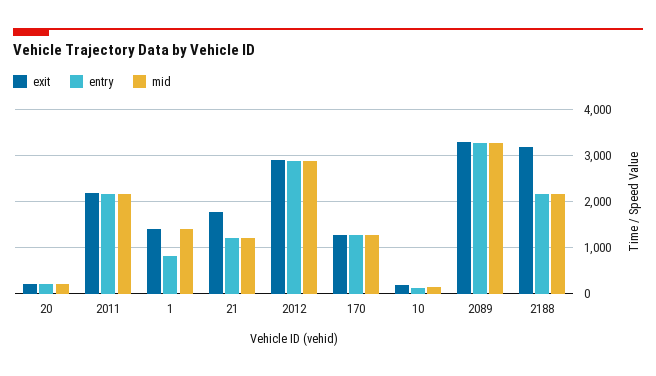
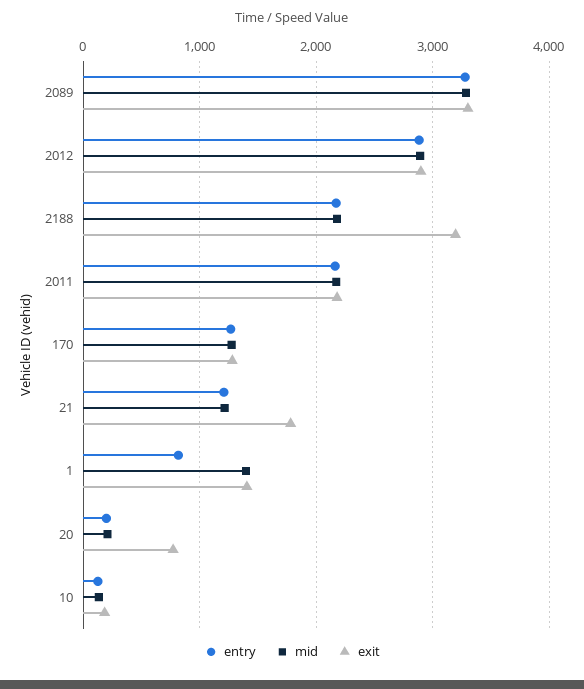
  {
    "exit": {
-     "20": 200,
+     "20": 800,
      "2011": 2200,
      "1": 1400,
      "21": 1800,
      "2012": 2900,
      "170": 1300,
      "10": 200,
      "2089": 3300,
      "2188": 3200
    },
    "entry": {
      "20": 200,
      "2011": 2200,
      "1": 800,
      "21": 1200,
      "2012": 2900,
      "170": 1300,
      "10": 100,
      "2089": 3300,
      "2188": 2200
    },
    "mid": {
      "20": 200,
      "2011": 2200,
      "1": 1400,
      "21": 1200,
      "2012": 2900,
      "170": 1300,
      "10": 100,
      "2089": 3300,
      "2188": 2200
    }
  }

